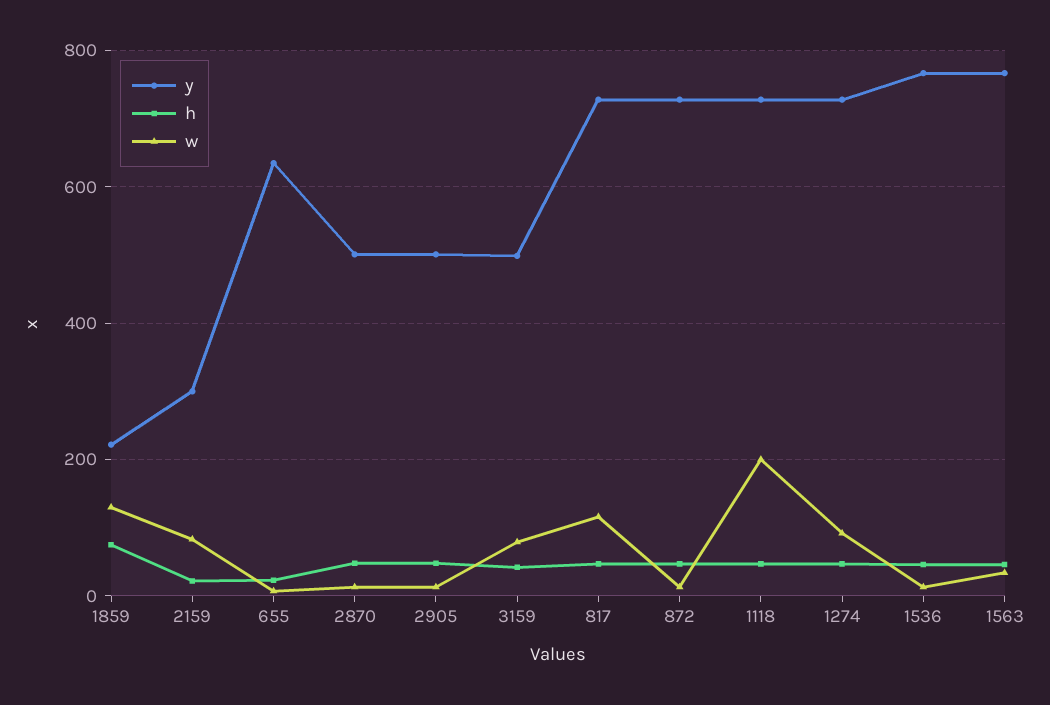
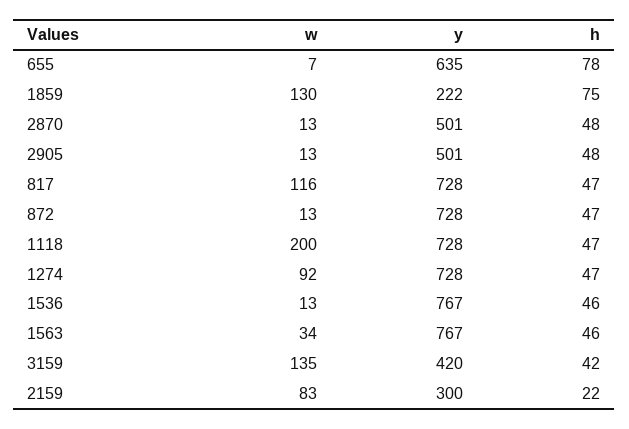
  {
    "y": {
      "1859": 222,
      "2159": 300,
      "655": 635,
      "2870": 501,
      "2905": 501,
-     "3159": 500,
+     "3159": 420,
      "817": 728,
      "872": 728,
      "1118": 728,
      "1274": 728,
      "1536": 767,
      "1563": 767
    },
    "h": {
      "1859": 75,
      "2159": 22,
-     "655": 20,
+     "655": 78,
      "2870": 48,
      "2905": 48,
      "3159": 42,
      "817": 47,
      "872": 47,
      "1118": 47,
      "1274": 47,
      "1536": 46,
      "1563": 46
    },
    "w": {
      "1859": 130,
      "2159": 83,
      "655": 7,
      "2870": 13,
      "2905": 13,
-     "3159": 80,
+     "3159": 135,
      "817": 116,
      "872": 13,
      "1118": 200,
      "1274": 92,
      "1536": 13,
      "1563": 34
    }
  }

